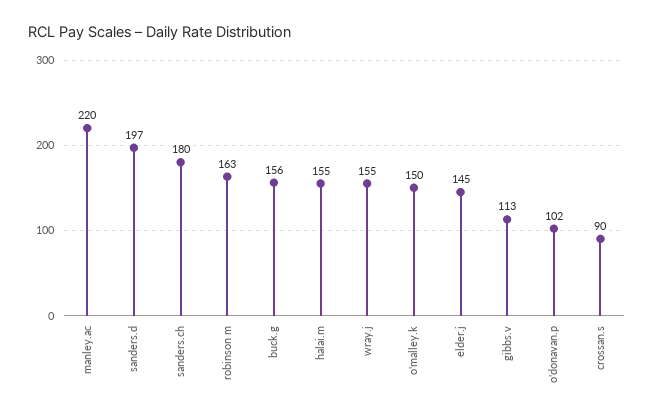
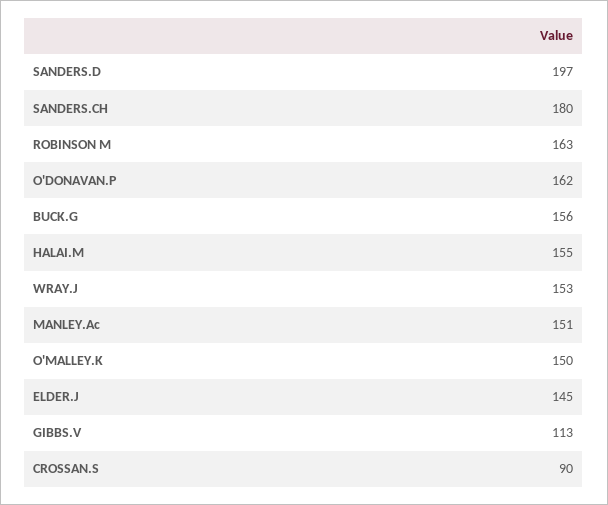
  {
-   "manley.ac": 220,
+   "manley.ac": 151,
    "sanders.d": 197,
    "sanders.ch": 180,
    "robinson m": 163,
    "buck.g": 156,
    "halai.m": 155,
-   "wray.j": 155,
+   "wray.j": 153,
    "o'malley.k": 150,
    "elder.j": 145,
    "gibbs.v": 113,
-   "o'donavan.p": 102,
+   "o'donavan.p": 162,
    "crossan.s": 90
  }

